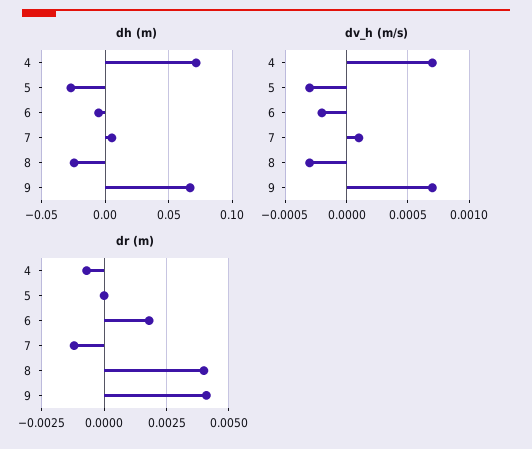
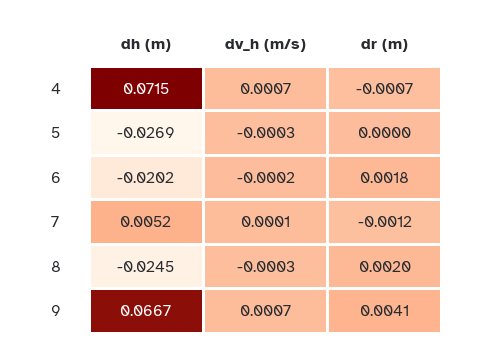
  {
    "dh (m)": {
      "4": 0.0715,
      "5": -0.0269,
-     "6": -0.005,
+     "6": -0.0202,
      "7": 0.0052,
      "8": -0.0245,
      "9": 0.0667
    },
    "dv_h (m/s)": {
      "4": 0.0007,
      "5": -0.0003,
      "6": -0.0002,
      "7": 0.0001,
      "8": -0.0003,
      "9": 0.0007
    },
    "dr (m)": {
      "4": -0.0007,
      "5": 0,
      "6": 0.0018,
      "7": -0.0012,
-     "8": 0.004,
+     "8": 0.002,
      "9": 0.0041
    }
  }

